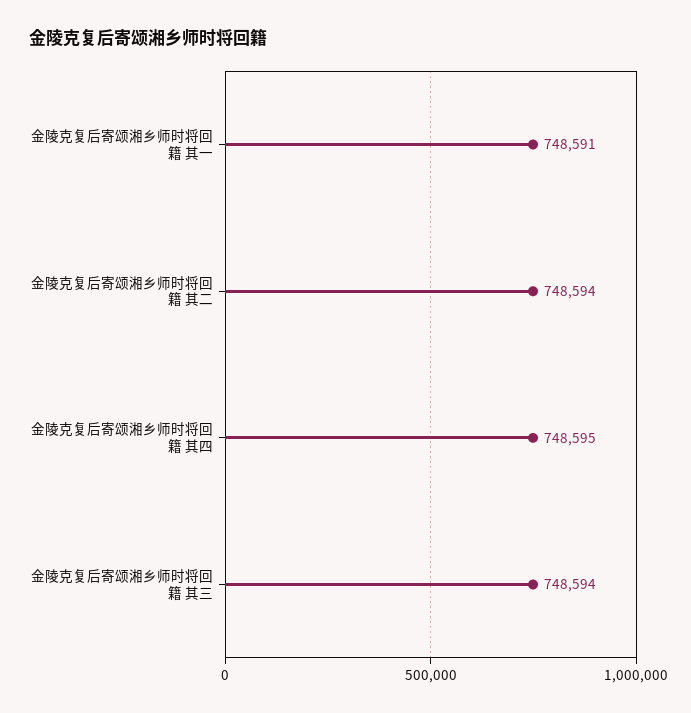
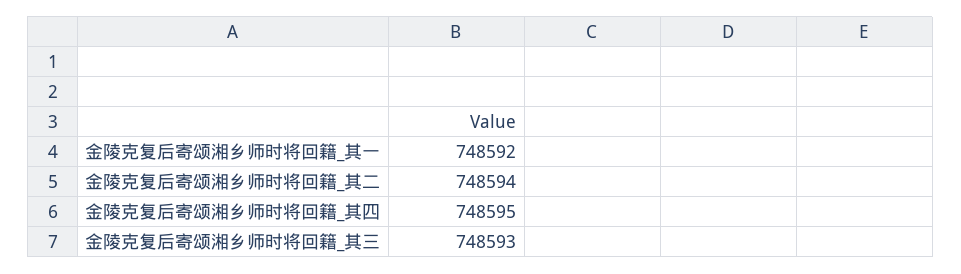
  {
-   "金陵克复后寄颂湘乡师时将回籍 其一": 748591,
+   "金陵克复后寄颂湘乡师时将回籍 其一": 748592,
    "金陵克复后寄颂湘乡师时将回籍 其二": 748594,
    "金陵克复后寄颂湘乡师时将回籍 其四": 748595,
-   "金陵克复后寄颂湘乡师时将回籍 其三": 748594
+   "金陵克复后寄颂湘乡师时将回籍 其三": 748593
  }

